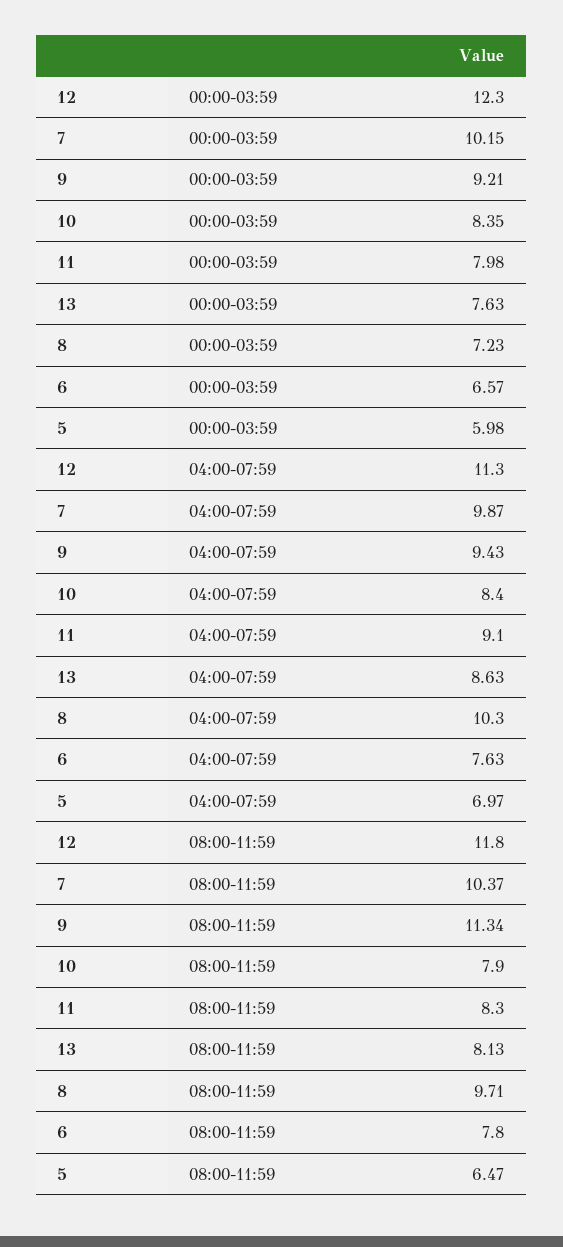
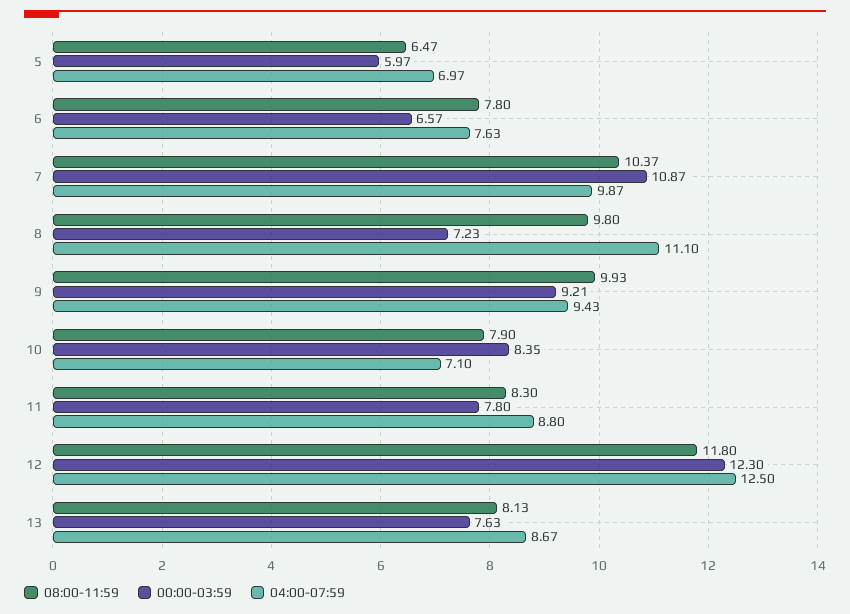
  {
    "00:00-03:59": {
      "12": 12.3,
-     "7": 10.15,
+     "7": 10.87,
      "9": 9.21,
      "10": 8.35,
-     "11": 7.98,
+     "11": 7.8,
      "13": 7.63,
      "8": 7.23,
      "6": 6.57,
-     "5": 5.98
+     "5": 5.97
    },
    "04:00-07:59": {
-     "12": 11.3,
+     "12": 12.5,
      "7": 9.87,
      "9": 9.43,
-     "10": 8.4,
+     "10": 7.1,
-     "11": 9.1,
+     "11": 8.8,
-     "13": 8.63,
+     "13": 8.67,
-     "8": 10.3,
+     "8": 11.1,
      "6": 7.63,
      "5": 6.97
    },
    "08:00-11:59": {
      "12": 11.8,
      "7": 10.37,
-     "9": 11.34,
+     "9": 9.93,
      "10": 7.9,
      "11": 8.3,
      "13": 8.13,
-     "8": 9.71,
+     "8": 9.8,
      "6": 7.8,
      "5": 6.47
    }
  }

